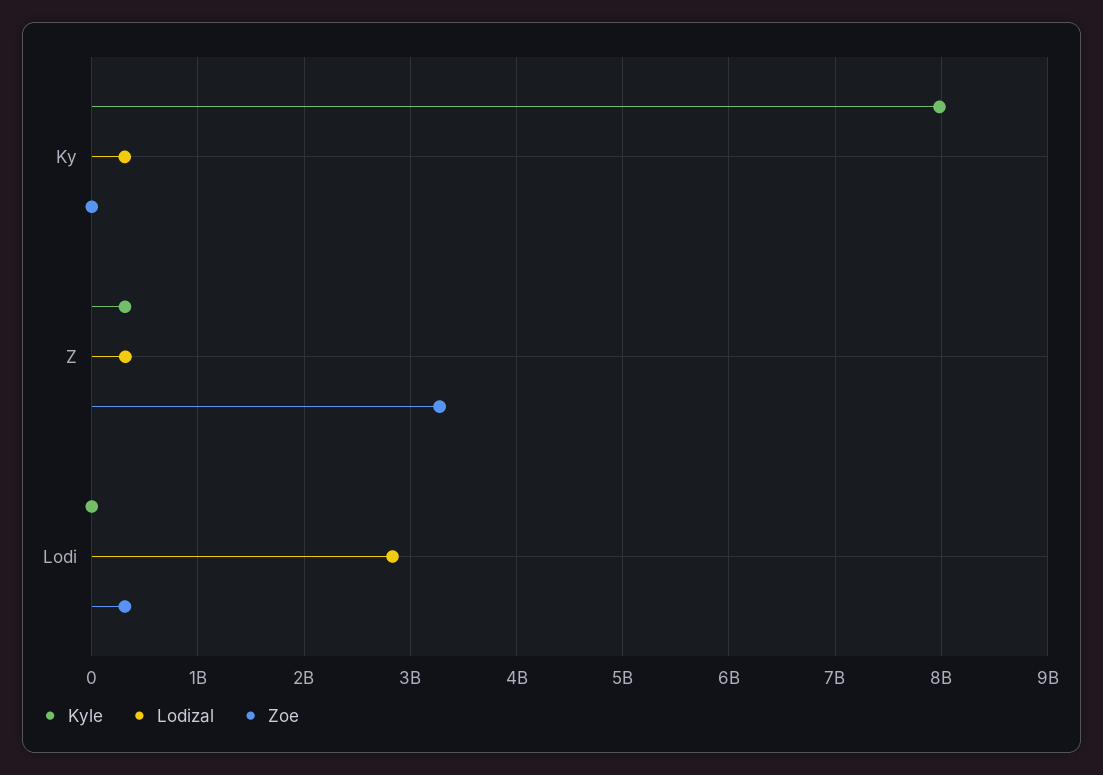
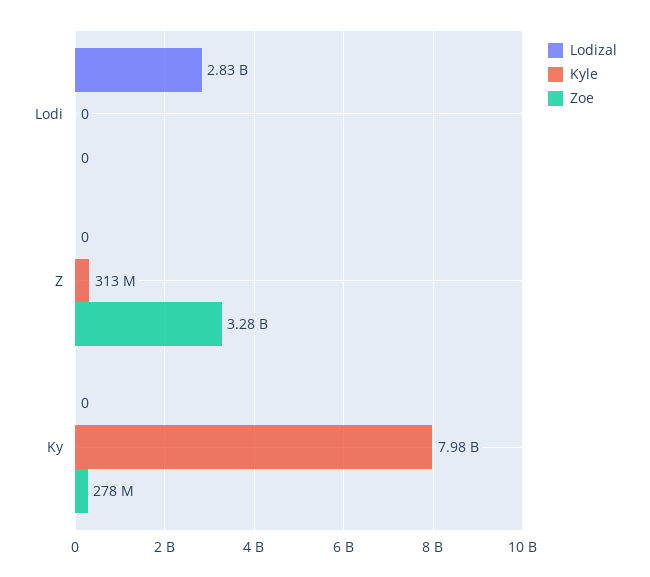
  {
    "Kyle": {
      "Ky": 7980000000,
      "Z": 313000000,
      "Lodi": 0
    },
    "Lodizal": {
-     "Ky": 300000000,
+     "Ky": 0,
-     "Z": 300000000,
+     "Z": 0,
      "Lodi": 2830000000
    },
    "Zoe": {
-     "Ky": 0,
+     "Ky": 278000000,
      "Z": 3280000000,
-     "Lodi": 300000000
+     "Lodi": 0
    }
  }

